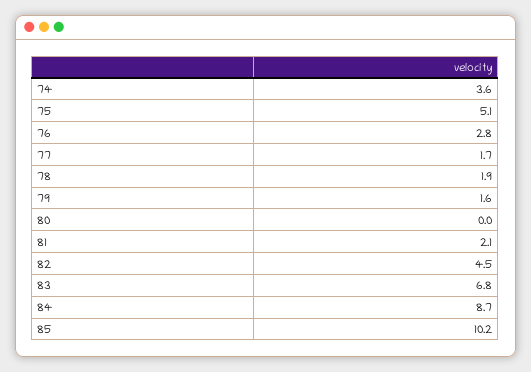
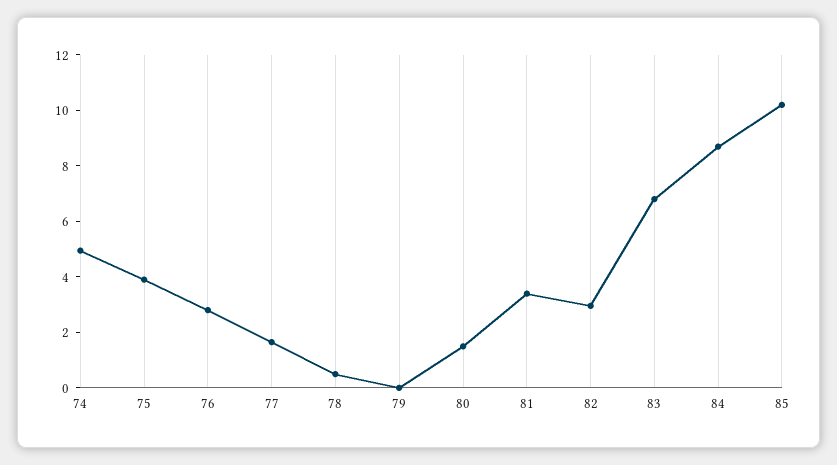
  {
-   "74": 3.6,
+   "74": 5,
-   "75": 5.1,
+   "75": 4,
    "76": 2.8,
    "77": 1.7,
-   "78": 1.9,
+   "78": 0.5,
-   "79": 1.6,
+   "79": 0,
-   "80": 0,
+   "80": 1.5,
-   "81": 2.1,
+   "81": 3.5,
-   "82": 4.5,
+   "82": 3,
    "83": 6.8,
    "84": 8.7,
    "85": 10.2
  }

